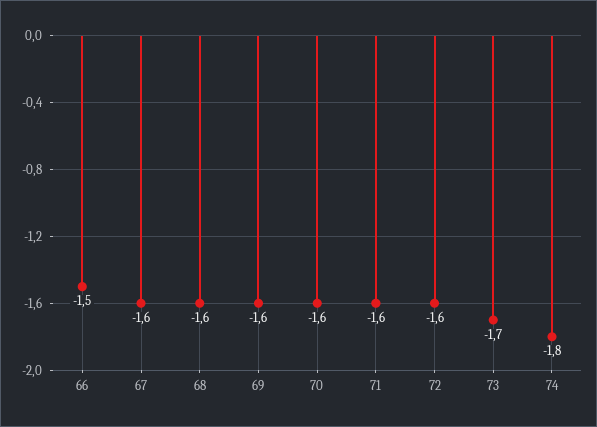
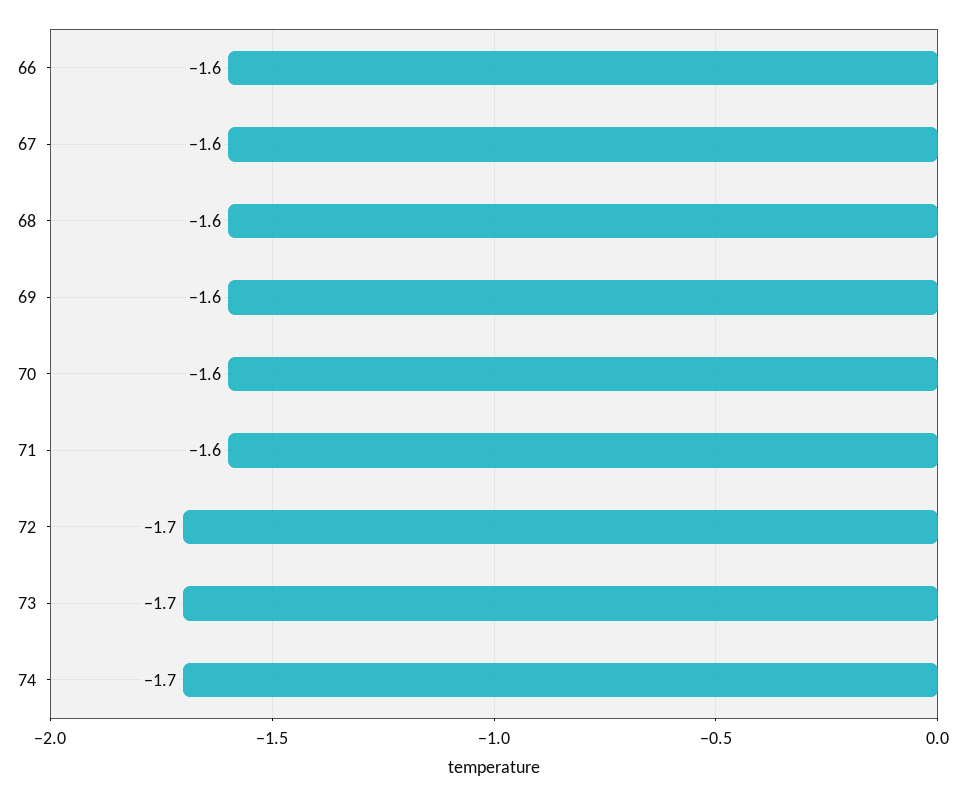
  {
-   "66": -1.5,
+   "66": -1.6,
    "67": -1.6,
    "68": -1.6,
    "69": -1.6,
    "70": -1.6,
    "71": -1.6,
-   "72": -1.6,
+   "72": -1.7,
    "73": -1.7,
-   "74": -1.8
+   "74": -1.7
  }

